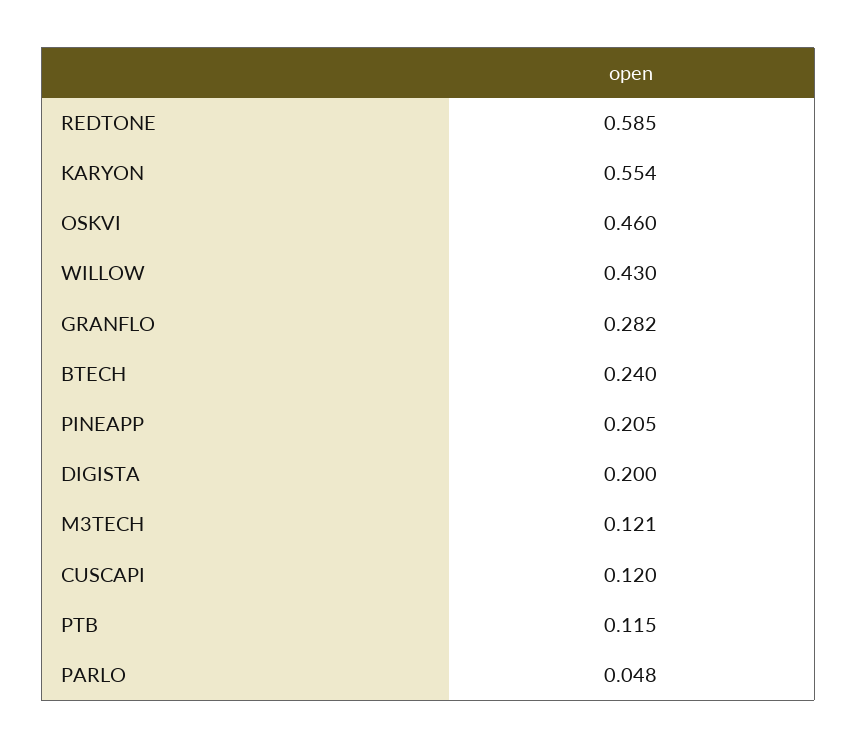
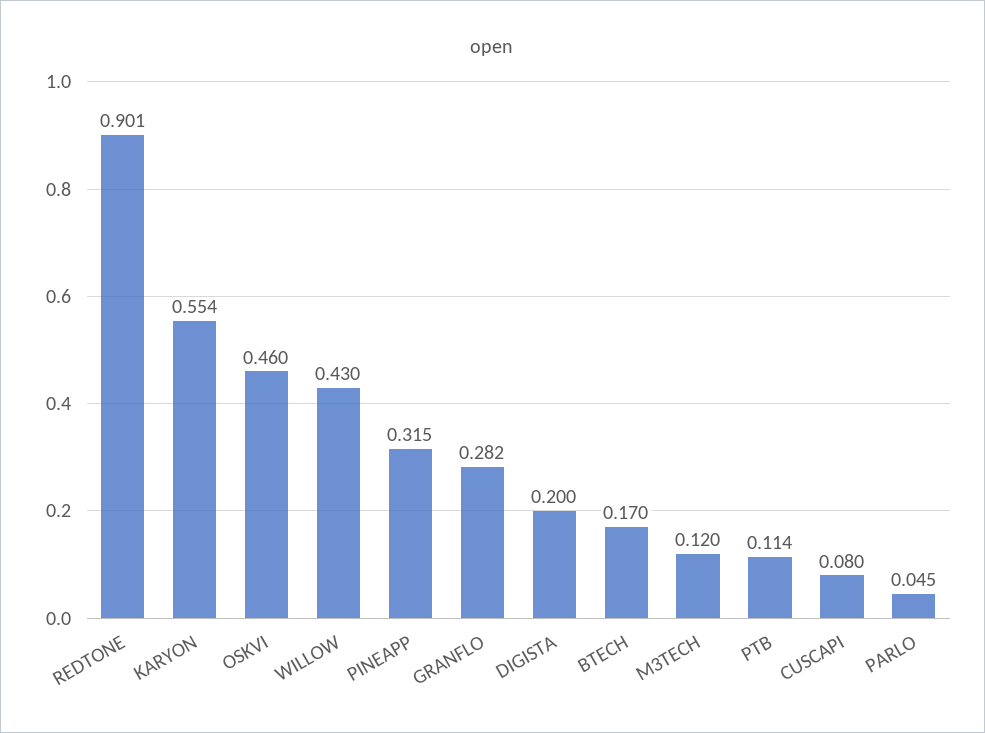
  {
-   "REDTONE": 0.585,
+   "REDTONE": 0.901,
    "KARYON": 0.554,
    "OSKVI": 0.46,
    "WILLOW": 0.43,
    "GRANFLO": 0.282,
-   "BTECH": 0.24,
+   "BTECH": 0.17,
-   "PINEAPP": 0.205,
+   "PINEAPP": 0.315,
    "DIGISTA": 0.2,
-   "M3TECH": 0.121,
+   "M3TECH": 0.12,
-   "CUSCAPI": 0.12,
+   "CUSCAPI": 0.08,
-   "PTB": 0.115,
+   "PTB": 0.114,
-   "PARLO": 0.048
+   "PARLO": 0.045
  }

